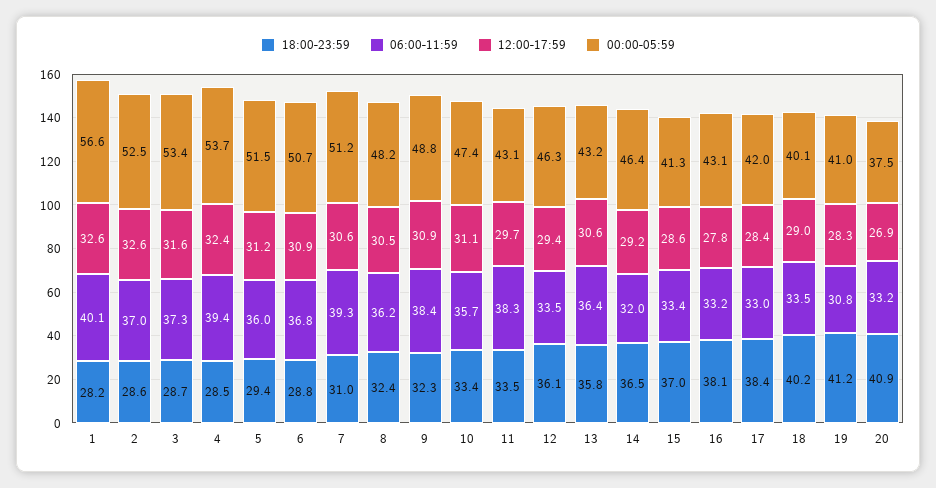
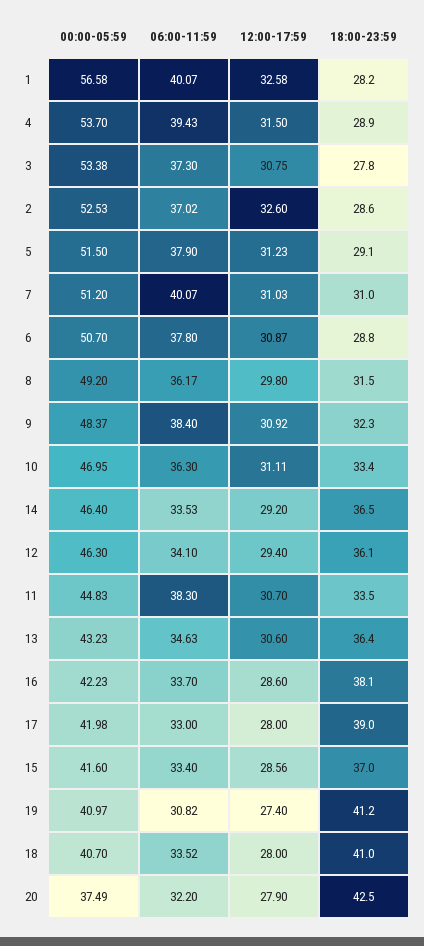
  {
    "18:00-23:59": {
      "1": 28.2,
      "2": 28.6,
-     "3": 28.7,
+     "3": 27.8,
-     "4": 28.5,
+     "4": 28.9,
-     "5": 29.4,
+     "5": 29.1,
      "6": 28.8,
      "7": 31,
-     "8": 32.4,
+     "8": 31.5,
      "9": 32.3,
      "10": 33.4,
      "11": 33.5,
      "12": 36.1,
-     "13": 35.8,
+     "13": 36.4,
      "14": 36.5,
      "15": 37,
      "16": 38.1,
-     "17": 38.4,
+     "17": 39,
-     "18": 40.2,
+     "18": 41,
      "19": 41.2,
-     "20": 40.9
+     "20": 42.5
    },
    "06:00-11:59": {
      "1": 40.07,
      "2": 37.02,
      "3": 37.3,
      "4": 39.43,
-     "5": 36,
+     "5": 37.9,
-     "6": 36.8,
+     "6": 37.8,
-     "7": 39.3,
+     "7": 40.07,
      "8": 36.17,
      "9": 38.4,
-     "10": 35.7,
+     "10": 36.3,
      "11": 38.3,
-     "12": 33.5,
+     "12": 34.1,
-     "13": 36.4,
+     "13": 34.63,
-     "14": 32,
+     "14": 33.53,
      "15": 33.4,
-     "16": 33.2,
+     "16": 33.7,
      "17": 33,
      "18": 33.52,
      "19": 30.82,
-     "20": 33.2
+     "20": 32.2
    },
    "12:00-17:59": {
      "1": 32.58,
      "2": 32.6,
-     "3": 31.6,
+     "3": 30.75,
-     "4": 32.4,
+     "4": 31.5,
      "5": 31.23,
      "6": 30.87,
-     "7": 30.6,
+     "7": 31.03,
-     "8": 30.5,
+     "8": 29.8,
      "9": 30.92,
      "10": 31.11,
-     "11": 29.7,
+     "11": 30.7,
      "12": 29.4,
      "13": 30.6,
      "14": 29.2,
      "15": 28.56,
-     "16": 27.8,
+     "16": 28.6,
-     "17": 28.4,
+     "17": 28,
-     "18": 29,
+     "18": 28,
-     "19": 28.3,
+     "19": 27.4,
-     "20": 26.9
+     "20": 27.9
    },
    "00:00-05:59": {
      "1": 56.58,
      "2": 52.53,
      "3": 53.38,
      "4": 53.7,
      "5": 51.5,
      "6": 50.7,
      "7": 51.2,
-     "8": 48.2,
+     "8": 49.2,
-     "9": 48.8,
+     "9": 48.37,
-     "10": 47.4,
+     "10": 46.95,
-     "11": 43.1,
+     "11": 44.83,
      "12": 46.3,
      "13": 43.23,
      "14": 46.4,
-     "15": 41.3,
+     "15": 41.6,
-     "16": 43.1,
+     "16": 42.23,
      "17": 41.98,
-     "18": 40.1,
+     "18": 40.7,
      "19": 40.97,
      "20": 37.49
    }
  }

